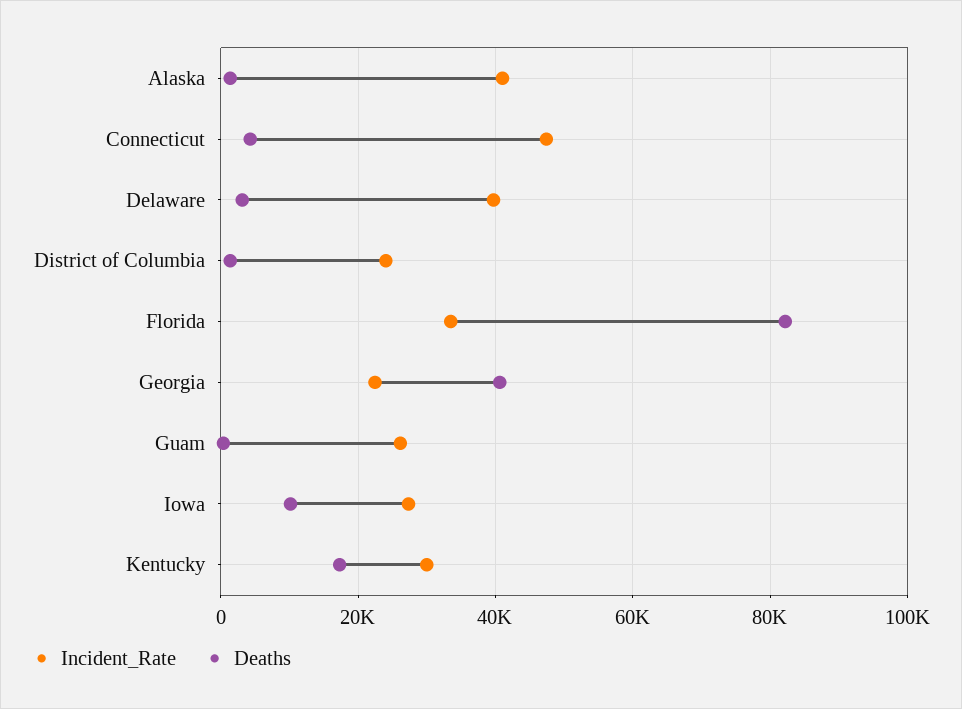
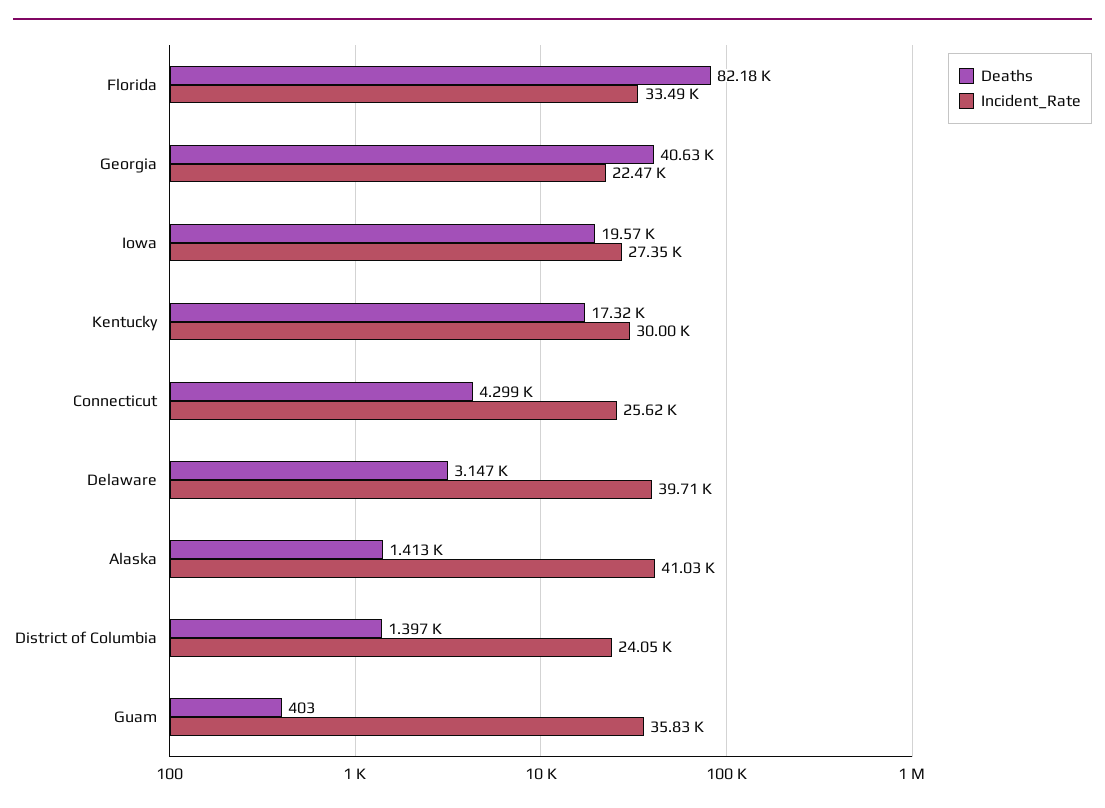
  {
    "Incident_Rate": {
      "Alaska": 41030,
-     "Connecticut": 48000,
+     "Connecticut": 25620,
      "Delaware": 39710,
      "District of Columbia": 24050,
      "Florida": 33490,
      "Georgia": 22470,
-     "Guam": 26000,
+     "Guam": 35830,
      "Iowa": 27350,
      "Kentucky": 30000
    },
    "Deaths": {
      "Alaska": 1413,
      "Connecticut": 4299,
      "Delaware": 3147,
      "District of Columbia": 1397,
      "Florida": 82180,
      "Georgia": 40630,
      "Guam": 403,
-     "Iowa": 10000,
+     "Iowa": 19570,
      "Kentucky": 17320
    }
  }

